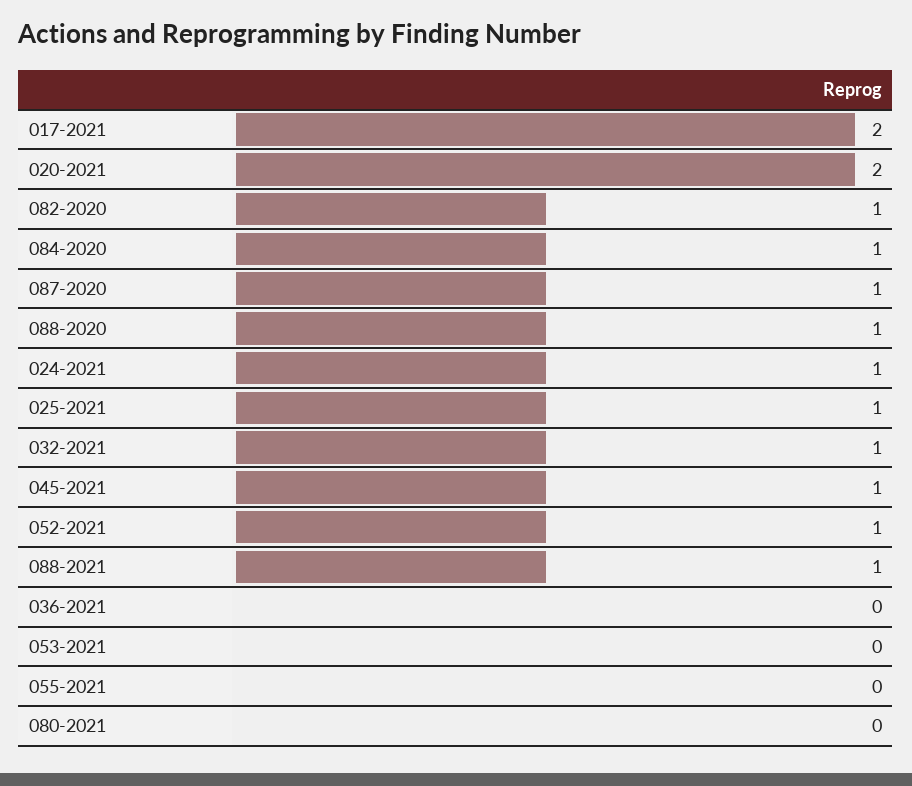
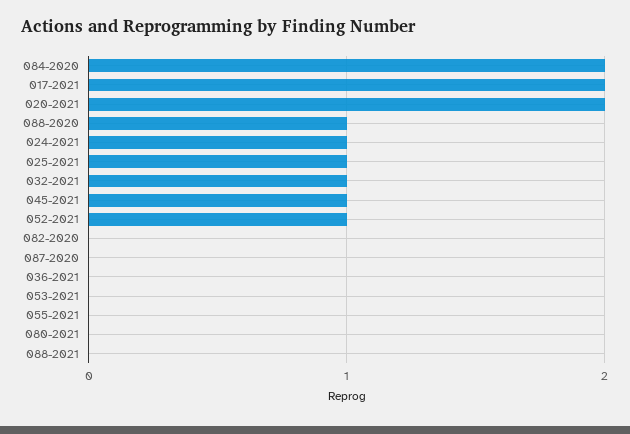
  {
    "017-2021": 2,
    "020-2021": 2,
-   "082-2020": 1,
+   "082-2020": 0,
-   "084-2020": 1,
+   "084-2020": 2,
-   "087-2020": 1,
+   "087-2020": 0,
    "088-2020": 1,
    "024-2021": 1,
    "025-2021": 1,
    "032-2021": 1,
    "045-2021": 1,
    "052-2021": 1,
-   "088-2021": 1,
+   "088-2021": 0,
    "036-2021": 0,
    "053-2021": 0,
    "055-2021": 0,
    "080-2021": 0
  }

